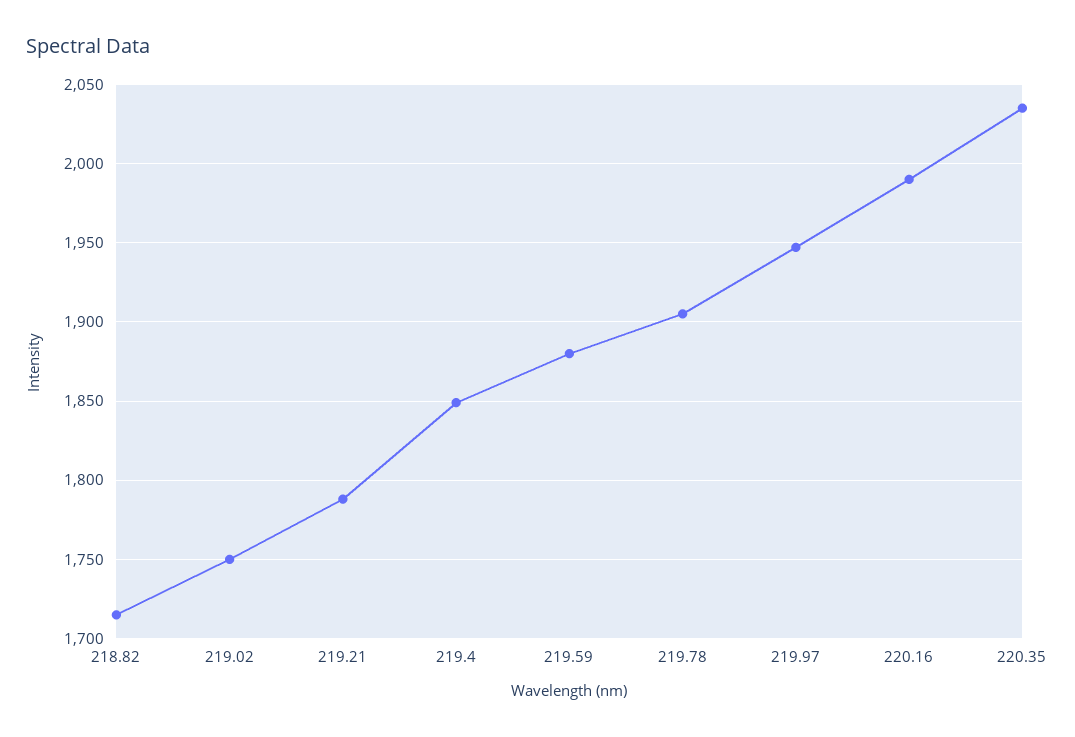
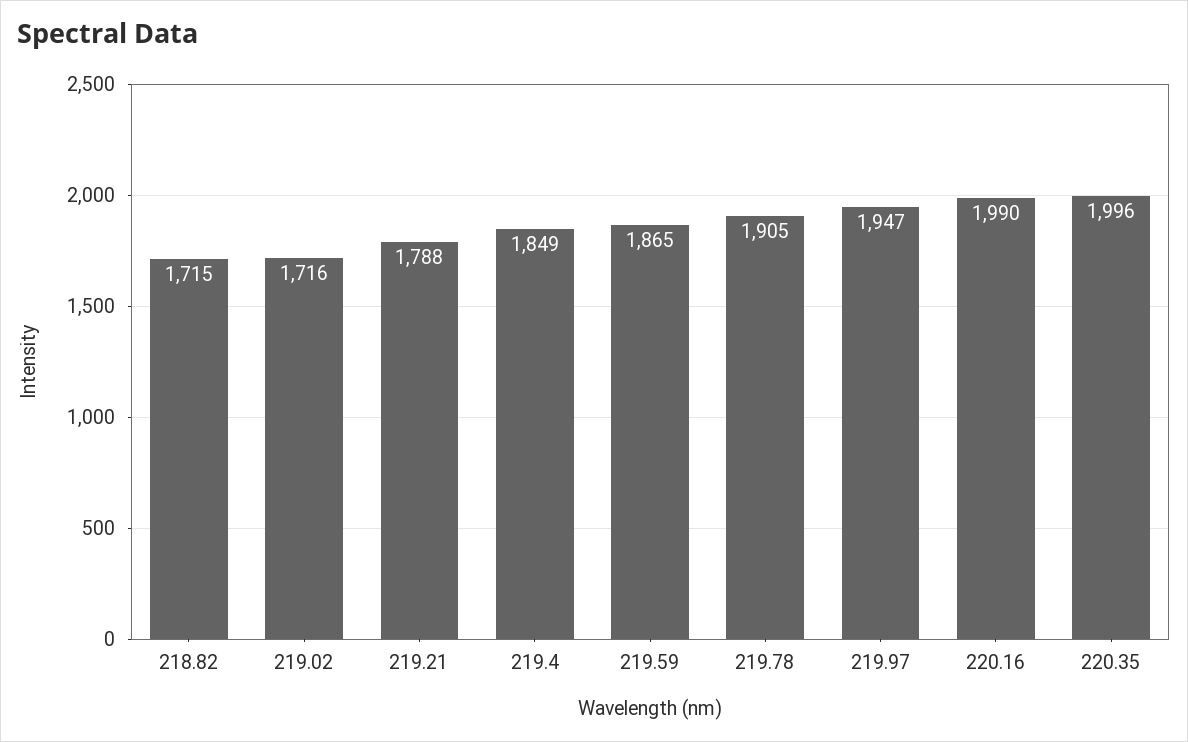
  {
    "218.82": 1715,
-   "219.02": 1750,
+   "219.02": 1716,
    "219.21": 1788,
    "219.4": 1849,
-   "219.59": 1880,
+   "219.59": 1865,
    "219.78": 1905,
    "219.97": 1947,
    "220.16": 1990,
-   "220.35": 2035
+   "220.35": 1996
  }

